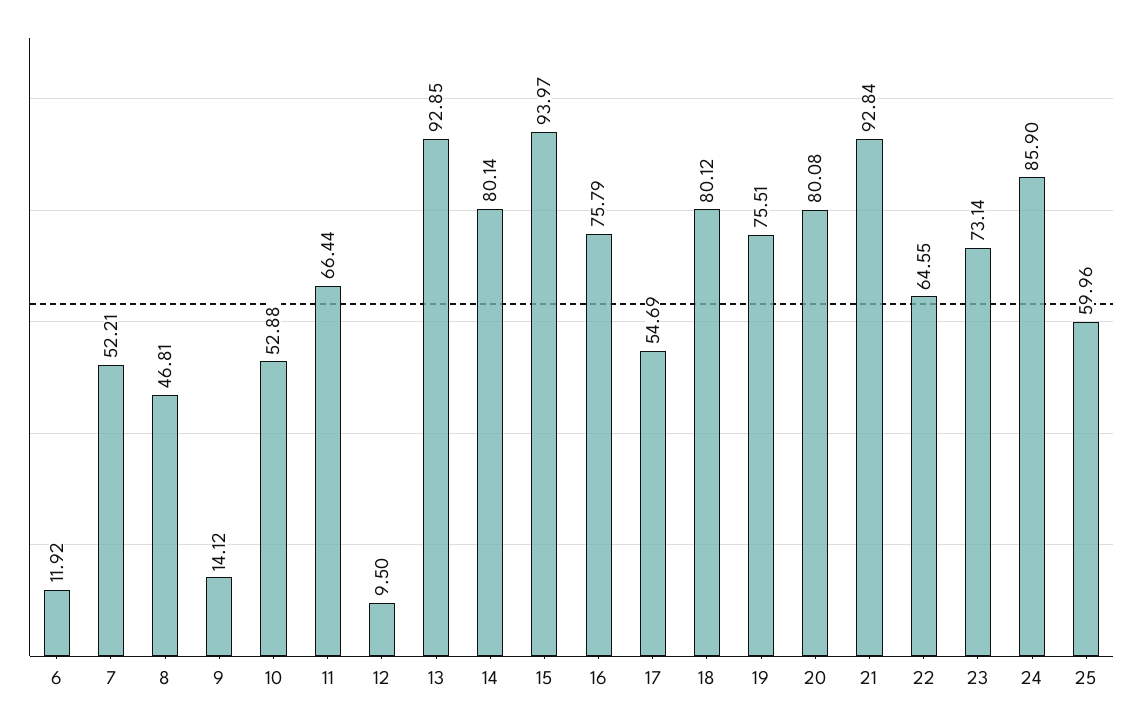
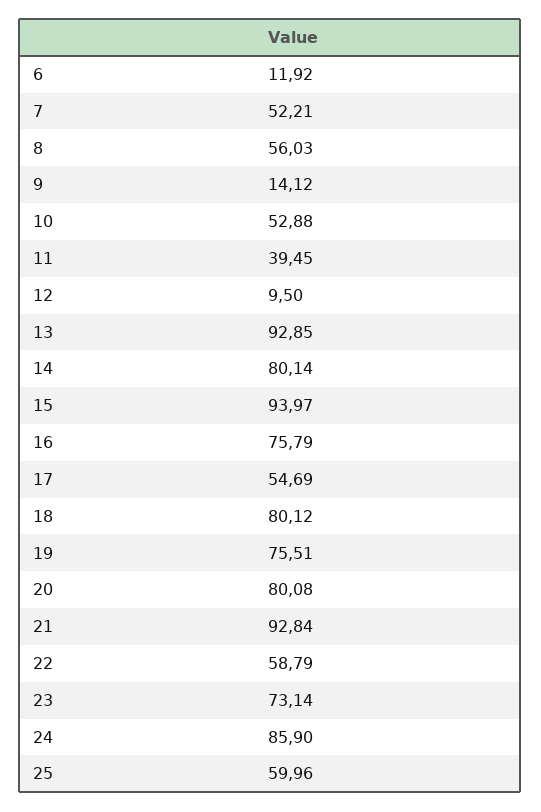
  {
    "6": 11.92,
    "7": 52.21,
-   "8": 46.81,
+   "8": 56.03,
    "9": 14.12,
    "10": 52.88,
-   "11": 66.44,
+   "11": 39.45,
    "12": 9.5,
    "13": 92.85,
    "14": 80.14,
    "15": 93.97,
    "16": 75.79,
    "17": 54.69,
    "18": 80.12,
    "19": 75.51,
    "20": 80.08,
    "21": 92.84,
-   "22": 64.55,
+   "22": 58.79,
    "23": 73.14,
    "24": 85.9,
    "25": 59.96
  }

